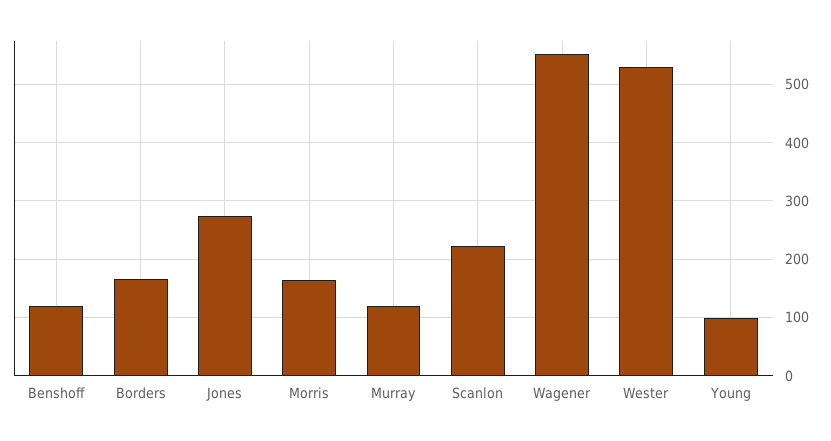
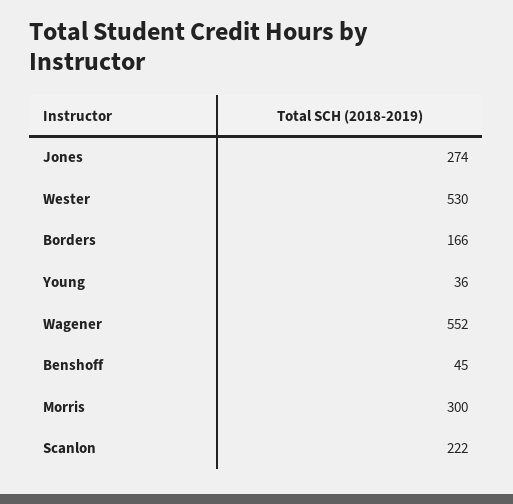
  {
-   "Benshoff": 120,
+   "Benshoff": 45,
    "Borders": 166,
    "Jones": 274,
-   "Morris": 160,
+   "Morris": 300,
-   "Murray": 120,
    "Scanlon": 222,
    "Wagener": 552,
    "Wester": 530,
-   "Young": 100
+   "Young": 36
  }

